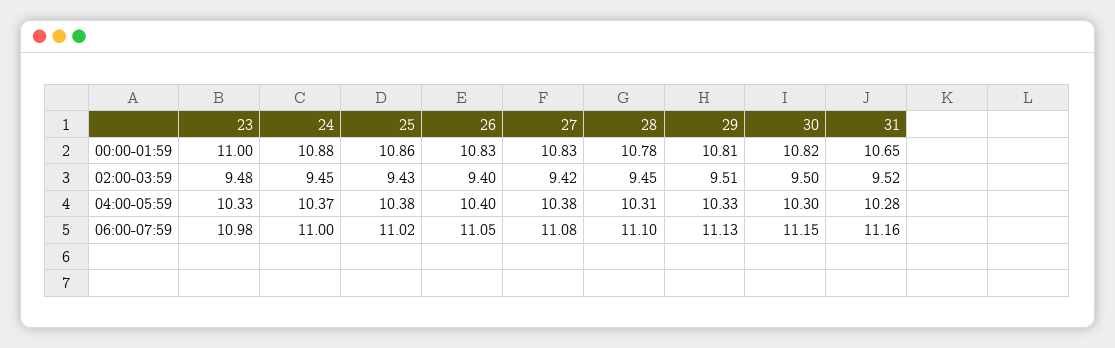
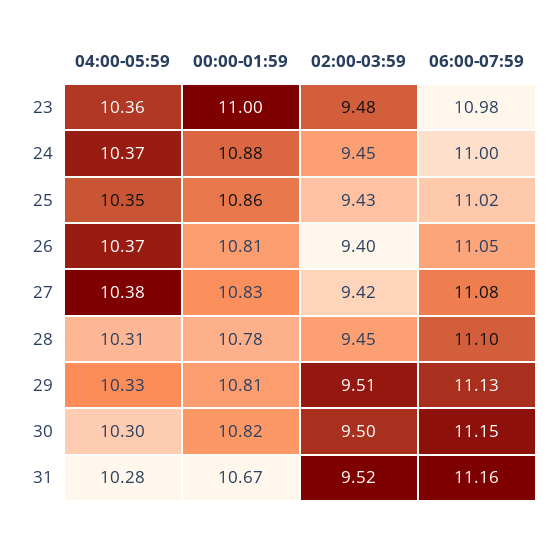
  {
    "23": {
      "00:00-01:59": 11,
      "02:00-03:59": 9.48,
-     "04:00-05:59": 10.33,
+     "04:00-05:59": 10.36,
      "06:00-07:59": 10.98
    },
    "24": {
      "00:00-01:59": 10.88,
      "02:00-03:59": 9.45,
      "04:00-05:59": 10.37,
      "06:00-07:59": 11
    },
    "25": {
      "00:00-01:59": 10.86,
      "02:00-03:59": 9.43,
-     "04:00-05:59": 10.38,
+     "04:00-05:59": 10.35,
      "06:00-07:59": 11.02
    },
    "26": {
-     "00:00-01:59": 10.83,
+     "00:00-01:59": 10.81,
      "02:00-03:59": 9.4,
-     "04:00-05:59": 10.4,
+     "04:00-05:59": 10.37,
      "06:00-07:59": 11.05
    },
    "27": {
      "00:00-01:59": 10.83,
      "02:00-03:59": 9.42,
      "04:00-05:59": 10.38,
      "06:00-07:59": 11.08
    },
    "28": {
      "00:00-01:59": 10.78,
      "02:00-03:59": 9.45,
      "04:00-05:59": 10.31,
      "06:00-07:59": 11.1
    },
    "29": {
      "00:00-01:59": 10.81,
      "02:00-03:59": 9.51,
      "04:00-05:59": 10.33,
      "06:00-07:59": 11.13
    },
    "30": {
      "00:00-01:59": 10.82,
      "02:00-03:59": 9.5,
      "04:00-05:59": 10.3,
      "06:00-07:59": 11.15
    },
    "31": {
-     "00:00-01:59": 10.65,
+     "00:00-01:59": 10.67,
      "02:00-03:59": 9.52,
      "04:00-05:59": 10.28,
      "06:00-07:59": 11.16
    }
  }

